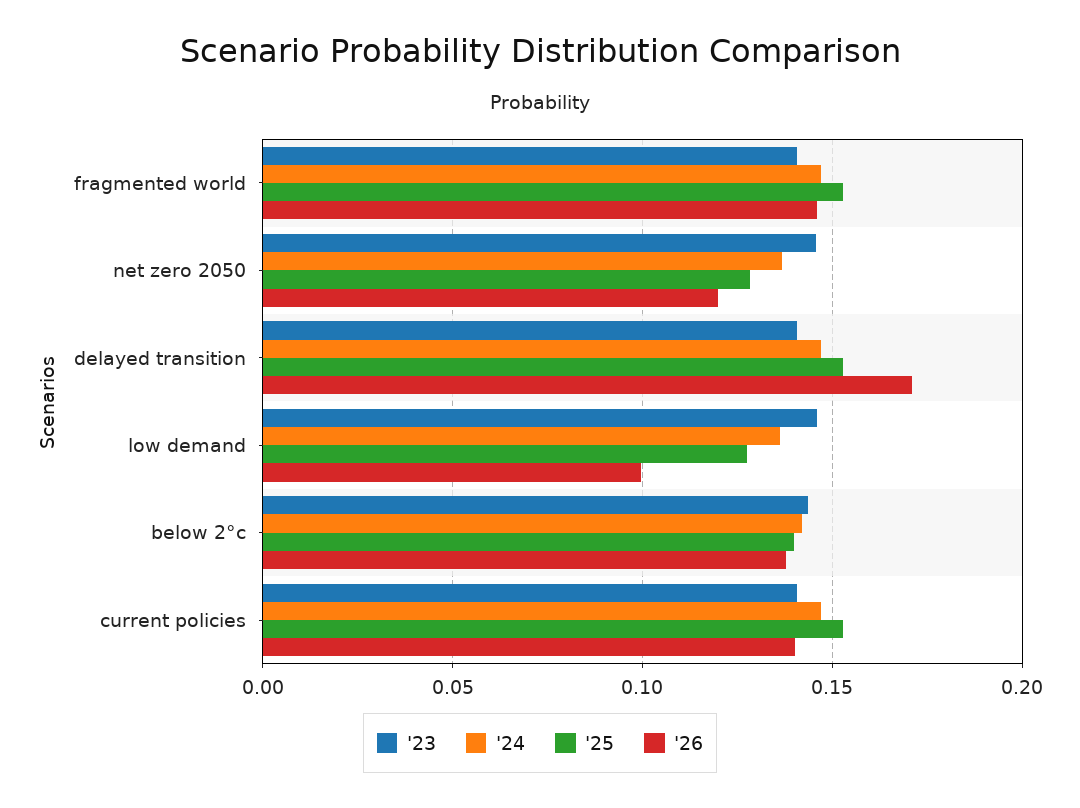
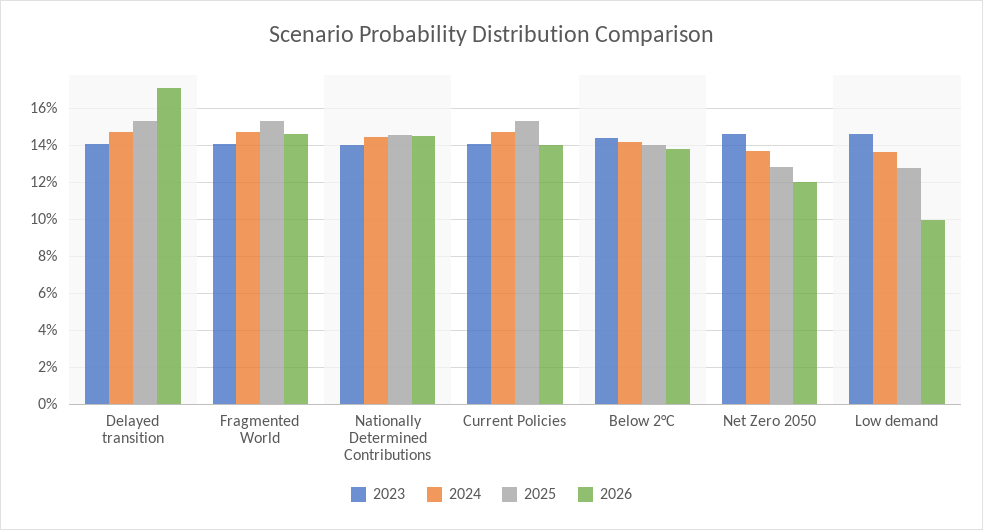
  {
    "'23": {
      "fragmented world": 0.14,
      "net zero 2050": 0.145,
      "delayed transition": 0.14,
      "low demand": 0.145,
      "below 2°c": 0.145,
-     "current policies": 0.14
+     "current policies": 0.14,
+     "Nationally Determined Contributions": 0.14
    },
    "'24": {
      "fragmented world": 0.145,
      "net zero 2050": 0.135,
      "delayed transition": 0.145,
      "low demand": 0.135,
      "below 2°c": 0.14,
-     "current policies": 0.145
+     "current policies": 0.145,
+     "Nationally Determined Contributions": 0.145
    },
    "'25": {
      "fragmented world": 0.155,
      "net zero 2050": 0.13,
      "delayed transition": 0.155,
      "low demand": 0.13,
      "below 2°c": 0.14,
-     "current policies": 0.155
+     "current policies": 0.155,
+     "Nationally Determined Contributions": 0.145
    },
    "'26": {
      "fragmented world": 0.145,
      "net zero 2050": 0.12,
      "delayed transition": 0.17,
      "low demand": 0.1,
      "below 2°c": 0.14,
-     "current policies": 0.14
+     "current policies": 0.14,
+     "Nationally Determined Contributions": 0.145
    }
  }

